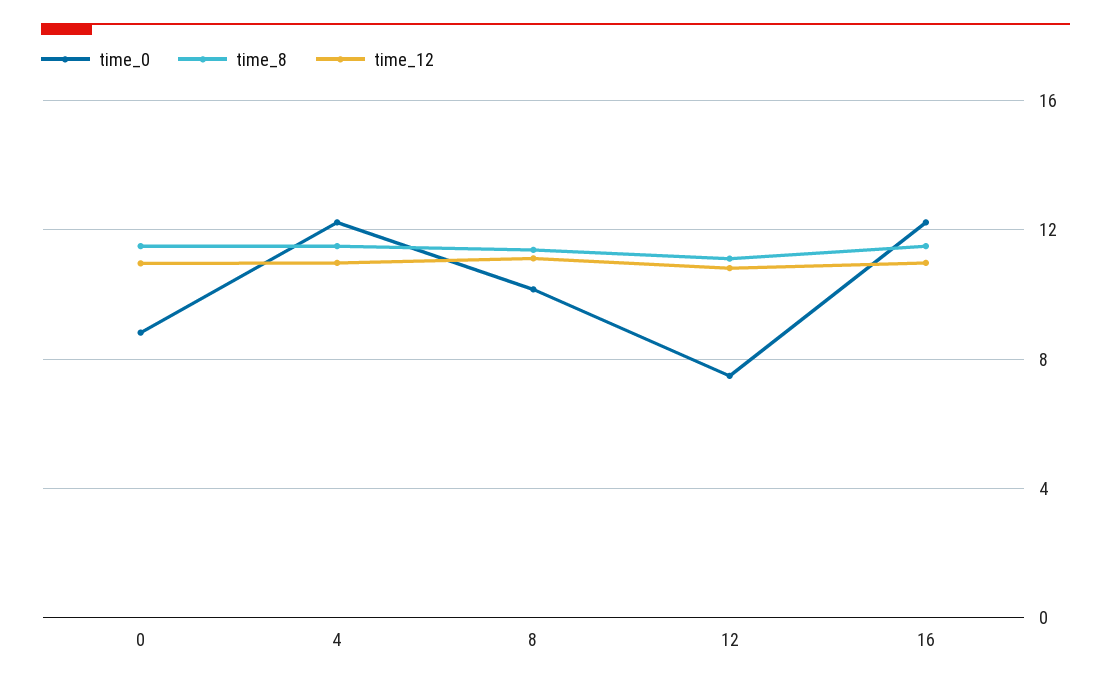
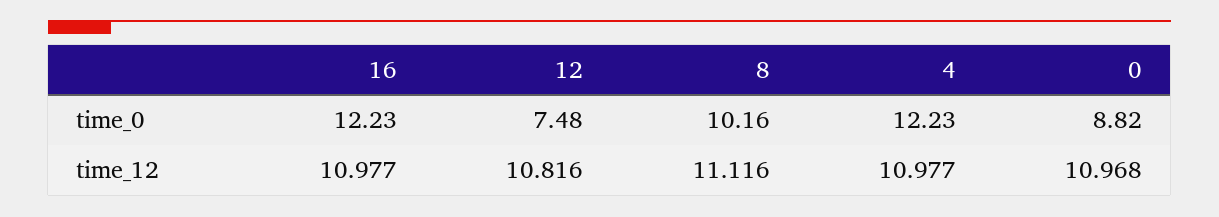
  {
    "time_0": {
      "0": 8.82,
      "4": 12.23,
      "8": 10.16,
      "12": 7.48,
      "16": 12.23
    },
-   "time_8": {
-     "0": 11.5,
-     "4": 11.5,
-     "8": 11.5,
-     "12": 11,
-     "16": 11.5
-   },
    "time_12": {
      "0": 10.968,
      "4": 10.977,
      "8": 11.116,
      "12": 10.816,
      "16": 10.977
    }
  }

